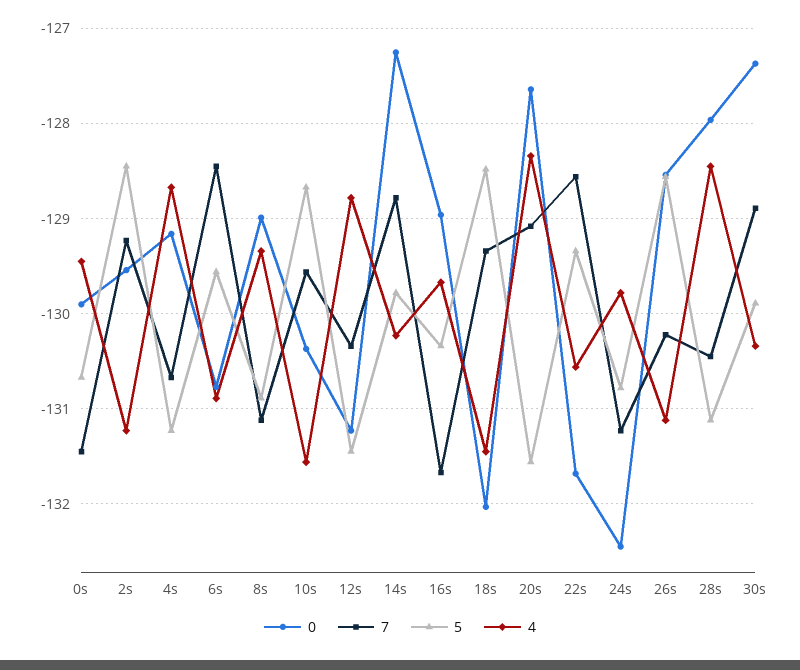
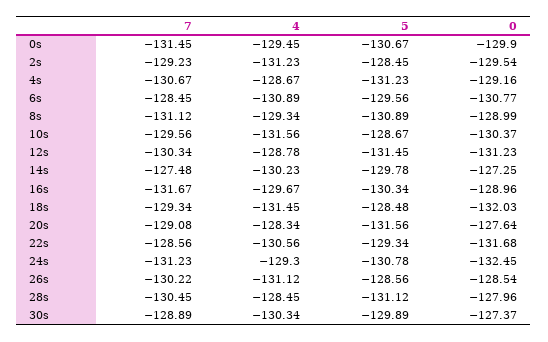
  {
    "0": {
      "0s": -129.9,
      "2s": -129.54,
      "4s": -129.16,
      "6s": -130.77,
      "8s": -128.99,
      "10s": -130.37,
      "12s": -131.23,
      "14s": -127.25,
      "16s": -128.96,
      "18s": -132.03,
      "20s": -127.64,
      "22s": -131.68,
      "24s": -132.45,
      "26s": -128.54,
      "28s": -127.96,
      "30s": -127.37
    },
    "7": {
      "0s": -131.45,
      "2s": -129.23,
      "4s": -130.67,
      "6s": -128.45,
      "8s": -131.12,
      "10s": -129.56,
      "12s": -130.34,
-     "14s": -128.8,
+     "14s": -127.48,
      "16s": -131.67,
      "18s": -129.34,
      "20s": -129.08,
      "22s": -128.56,
      "24s": -131.23,
      "26s": -130.22,
      "28s": -130.45,
      "30s": -128.89
    },
    "5": {
      "0s": -130.67,
      "2s": -128.45,
      "4s": -131.23,
      "6s": -129.56,
      "8s": -130.89,
      "10s": -128.67,
      "12s": -131.45,
      "14s": -129.78,
      "16s": -130.34,
      "18s": -128.48,
      "20s": -131.56,
      "22s": -129.34,
      "24s": -130.78,
      "26s": -128.56,
      "28s": -131.12,
      "30s": -129.89
    },
    "4": {
      "0s": -129.45,
      "2s": -131.23,
      "4s": -128.67,
      "6s": -130.89,
      "8s": -129.34,
      "10s": -131.56,
      "12s": -128.78,
      "14s": -130.23,
      "16s": -129.67,
      "18s": -131.45,
      "20s": -128.34,
      "22s": -130.56,
-     "24s": -129.8,
+     "24s": -129.3,
      "26s": -131.12,
      "28s": -128.45,
      "30s": -130.34
    }
  }

